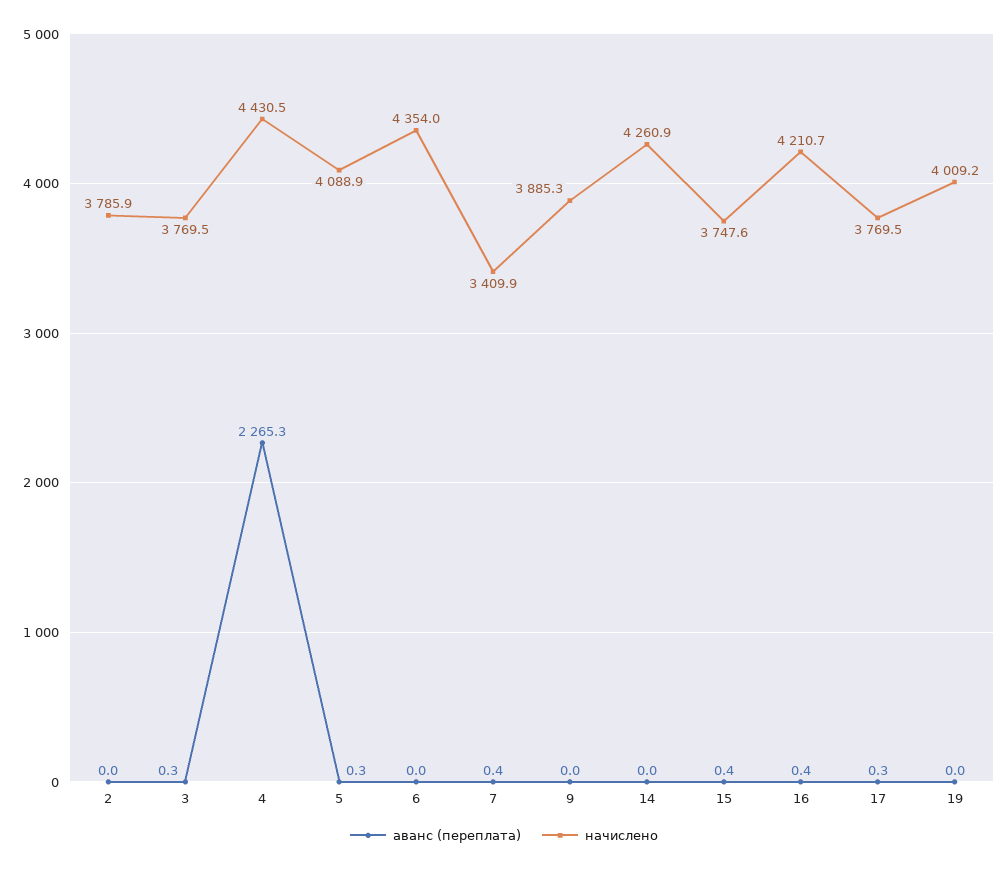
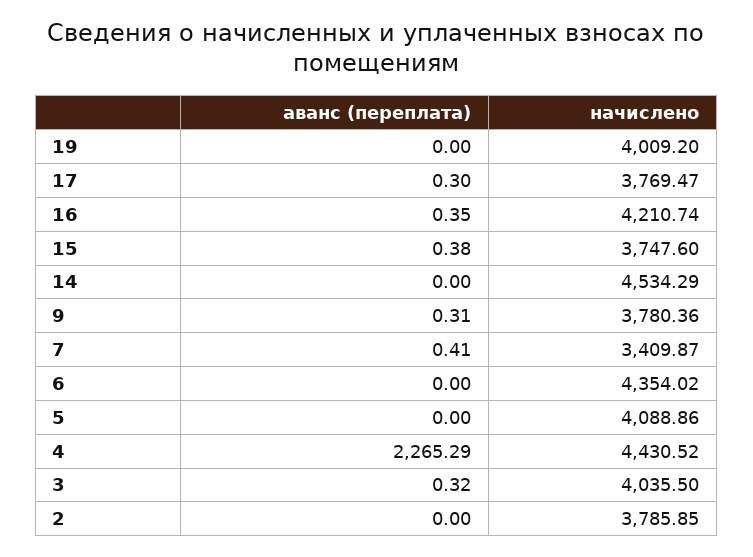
  {
    "аванс (переплата)": {
      "2": 0,
      "3": 0.32,
      "4": 2265.29,
-     "5": 0.3,
+     "5": 0,
      "6": 0,
      "7": 0.41,
-     "9": 0,
+     "9": 0.31,
      "14": 0,
      "15": 0.38,
      "16": 0.35,
      "17": 0.3,
      "19": 0
    },
    "начислено": {
      "2": 3785.85,
-     "3": 3769.5,
+     "3": 4035.5,
      "4": 4430.52,
      "5": 4088.86,
      "6": 4354.02,
      "7": 3409.87,
-     "9": 3885.3,
+     "9": 3780.36,
-     "14": 4260.9,
+     "14": 4534.29,
      "15": 3747.6,
      "16": 4210.74,
      "17": 3769.47,
      "19": 4009.2
    }
  }

